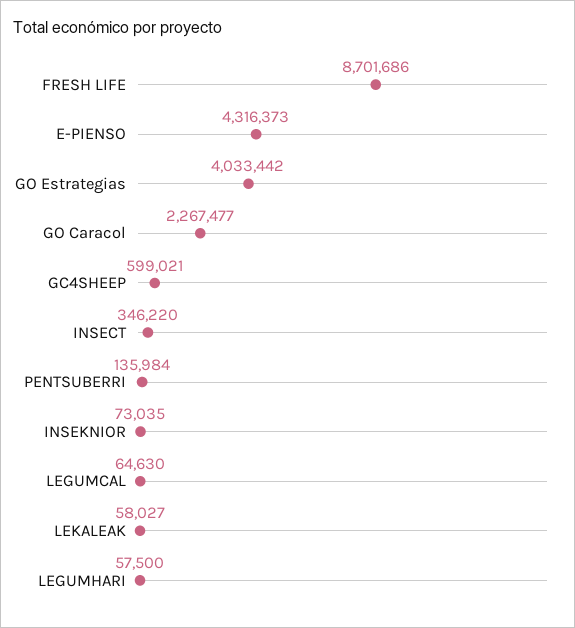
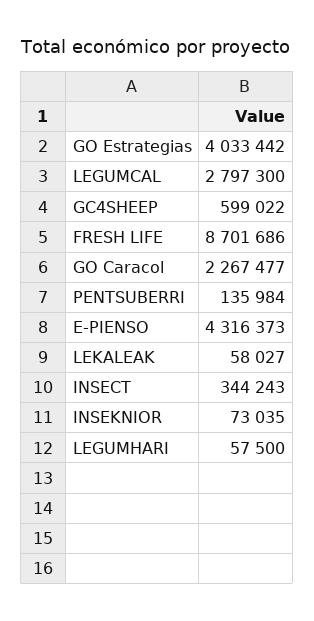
  {
    "FRESH LIFE": 8701686,
    "E-PIENSO": 4316373,
    "GO Estrategias": 4033442,
    "GO Caracol": 2267477,
-   "GC4SHEEP": 599021,
+   "GC4SHEEP": 599022,
-   "INSECT": 346220,
+   "INSECT": 344243,
    "PENTSUBERRI": 135984,
    "INSEKNIOR": 73035,
-   "LEGUMCAL": 64630,
+   "LEGUMCAL": 2797300,
    "LEKALEAK": 58027,
    "LEGUMHARI": 57500
  }

